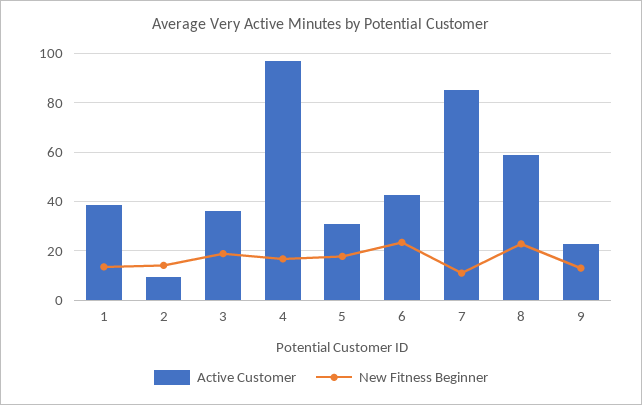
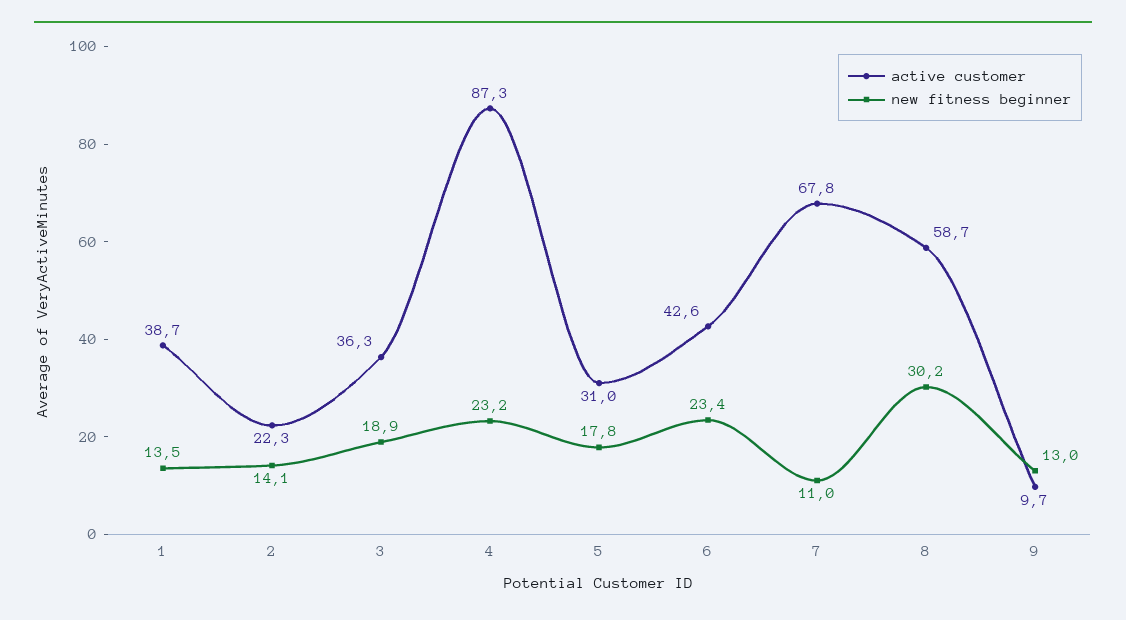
  {
    "Active Customer": {
      "1": 38.7,
-     "2": 10,
+     "2": 22.3,
      "3": 36.3,
-     "4": 97.5,
+     "4": 87.3,
      "5": 31,
      "6": 42.6,
-     "7": 85,
+     "7": 67.8,
      "8": 58.7,
-     "9": 22.5
+     "9": 9.7
    },
    "New Fitness Beginner": {
      "1": 13.5,
      "2": 14.1,
      "3": 18.9,
-     "4": 17.5,
+     "4": 23.2,
      "5": 17.8,
      "6": 23.4,
      "7": 11,
-     "8": 22.5,
+     "8": 30.2,
      "9": 13
    }
  }

